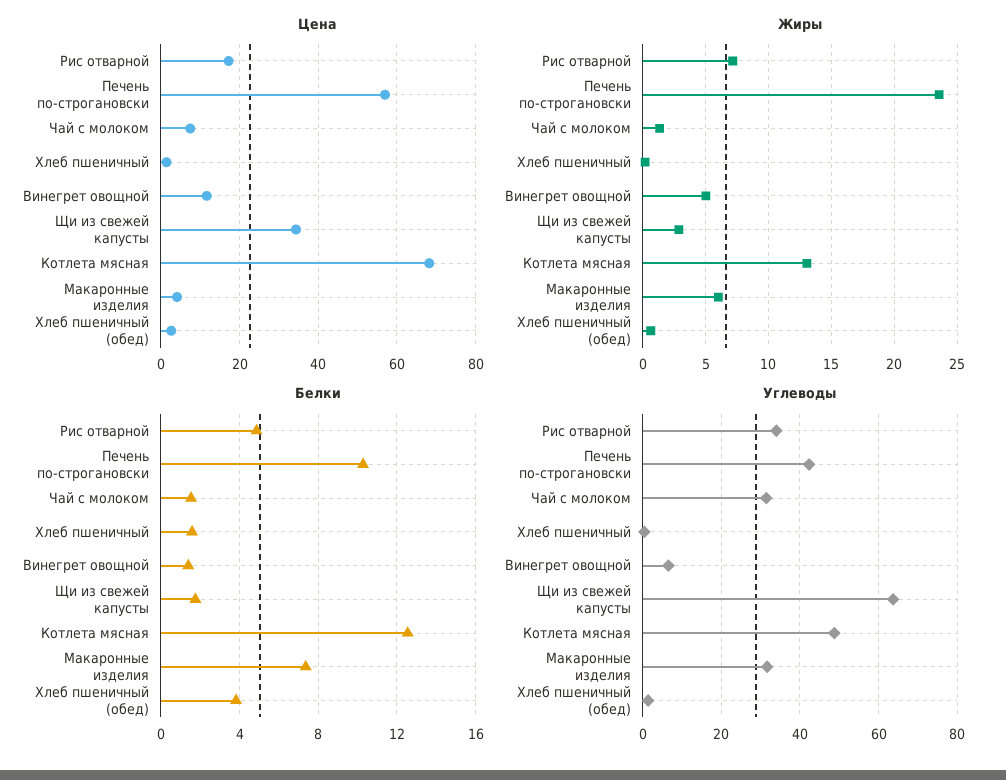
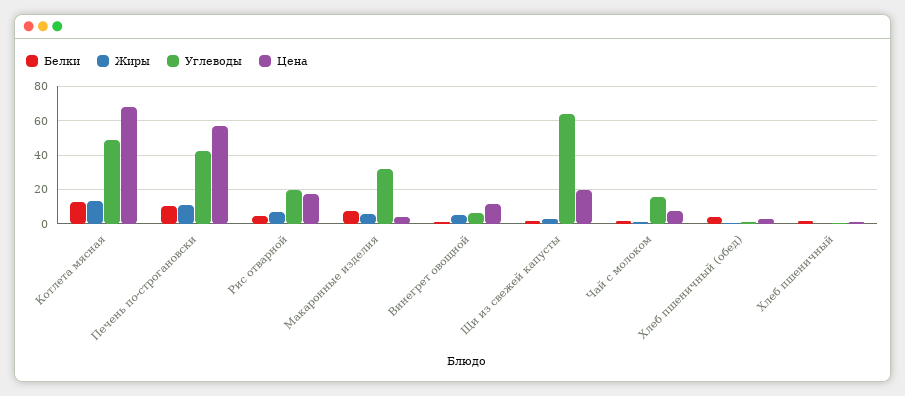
  {
    "Цена": {
      "Рис отварной": 18,
      "Печень по-строгановски": 56,
      "Чай с молоком": 8,
      "Хлеб пшеничный": 2,
      "Винегрет овощной": 12,
-     "Щи из свежей капусты": 34,
+     "Щи из свежей капусты": 20,
      "Котлета мясная": 68,
      "Макаронные изделия": 4,
      "Хлеб пшеничный (обед)": 2
    },
    "Жиры": {
      "Рис отварной": 7,
-     "Печень по-строгановски": 23.5,
+     "Печень по-строгановски": 10,
      "Чай с молоком": 1.5,
      "Хлеб пшеничный": 0,
      "Винегрет овощной": 5,
      "Щи из свежей капусты": 3,
      "Котлета мясная": 13,
      "Макаронные изделия": 6,
      "Хлеб пшеничный (обед)": 0.5
    },
    "Белки": {
      "Рис отварной": 5,
      "Печень по-строгановски": 10.5,
      "Чай с молоком": 1.5,
      "Хлеб пшеничный": 1.5,
      "Винегрет овощной": 1.5,
      "Щи из свежей капусты": 2,
      "Котлета мясная": 12.5,
      "Макаронные изделия": 7.5,
      "Хлеб пшеничный (обед)": 4
    },
    "Углеводы": {
-     "Рис отварной": 34,
+     "Рис отварной": 20,
      "Печень по-строгановски": 42,
-     "Чай с молоком": 32,
+     "Чай с молоком": 15,
      "Хлеб пшеничный": 0,
      "Винегрет овощной": 6,
      "Щи из свежей капусты": 64,
      "Котлета мясная": 48,
      "Макаронные изделия": 32,
      "Хлеб пшеничный (обед)": 2
    }
  }

